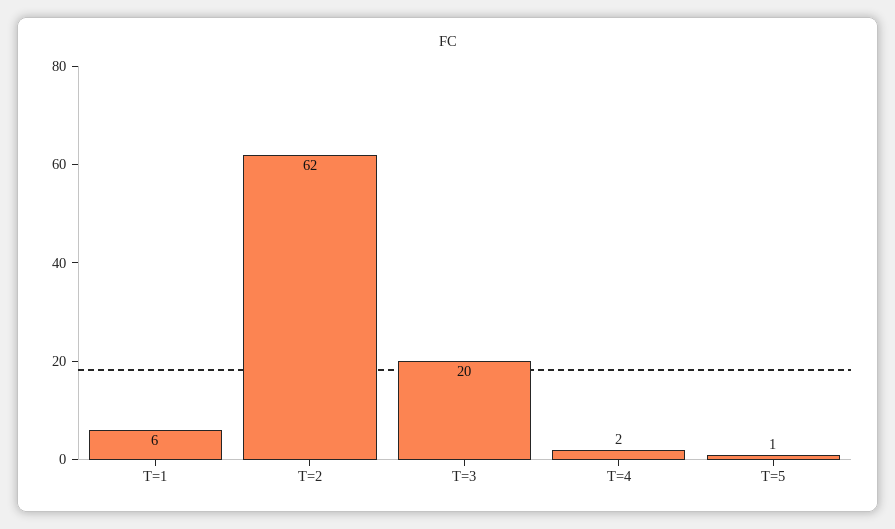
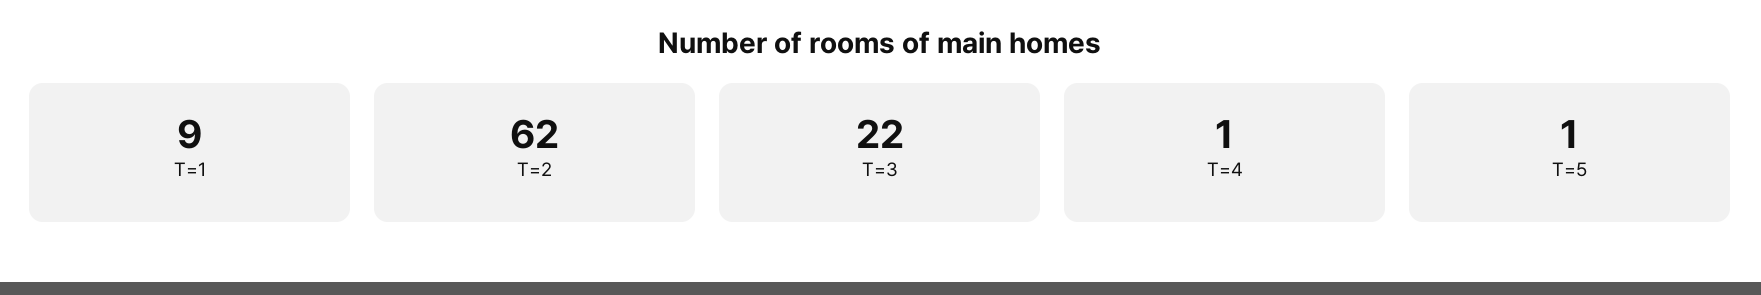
  {
-   "T=1": 6,
+   "T=1": 9,
    "T=2": 62,
-   "T=3": 20,
+   "T=3": 22,
-   "T=4": 2,
+   "T=4": 1,
    "T=5": 1
  }

